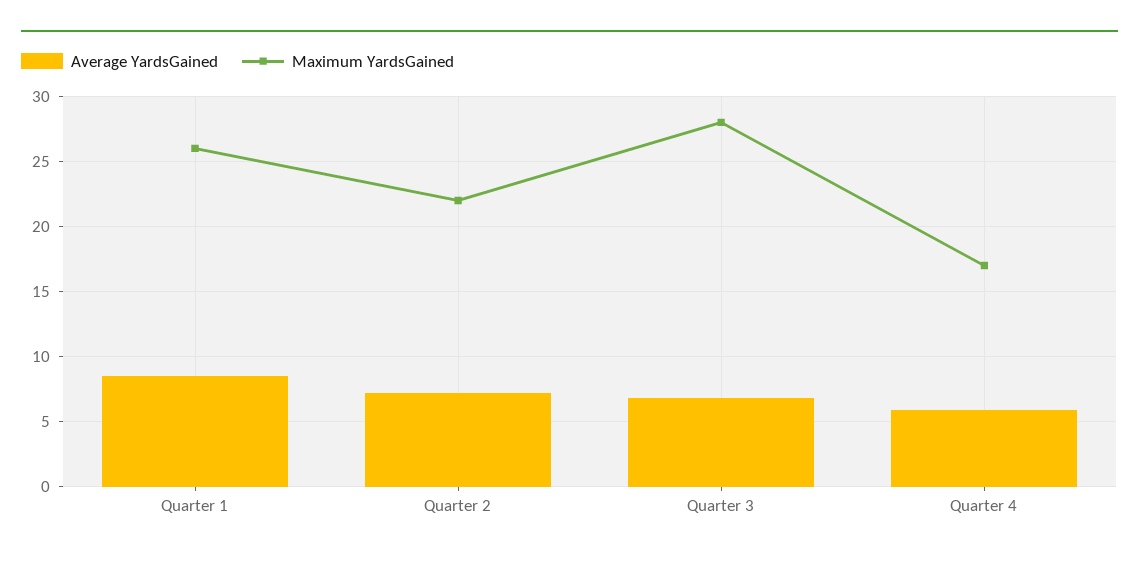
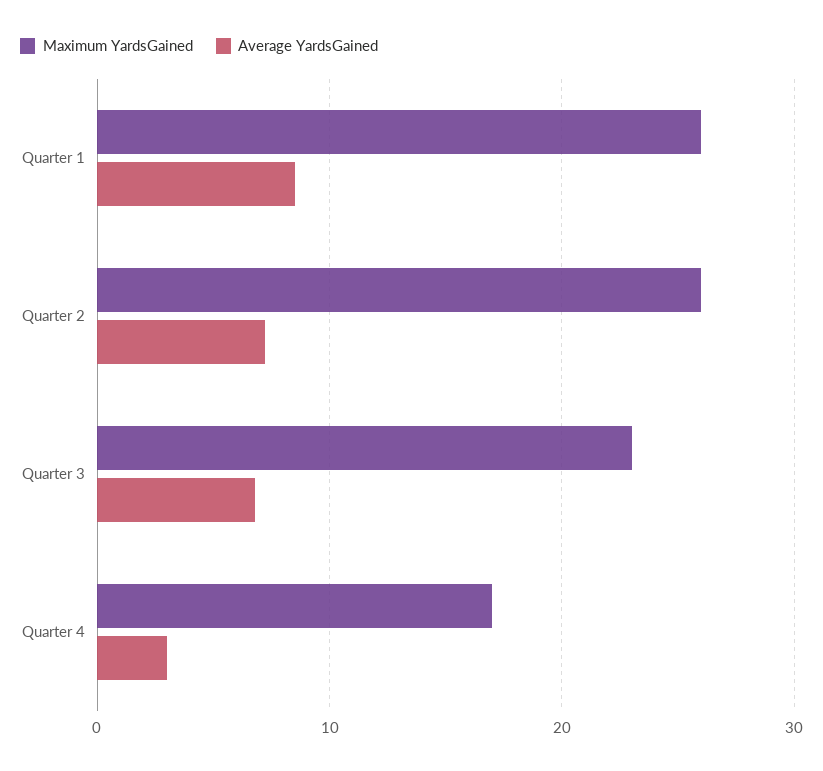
  {
    "Average YardsGained": {
      "Quarter 1": 8.5,
      "Quarter 2": 7,
      "Quarter 3": 7,
-     "Quarter 4": 6
+     "Quarter 4": 3
    },
    "Maximum YardsGained": {
      "Quarter 1": 26,
-     "Quarter 2": 22,
+     "Quarter 2": 26,
-     "Quarter 3": 28,
+     "Quarter 3": 23,
      "Quarter 4": 17
    }
  }

